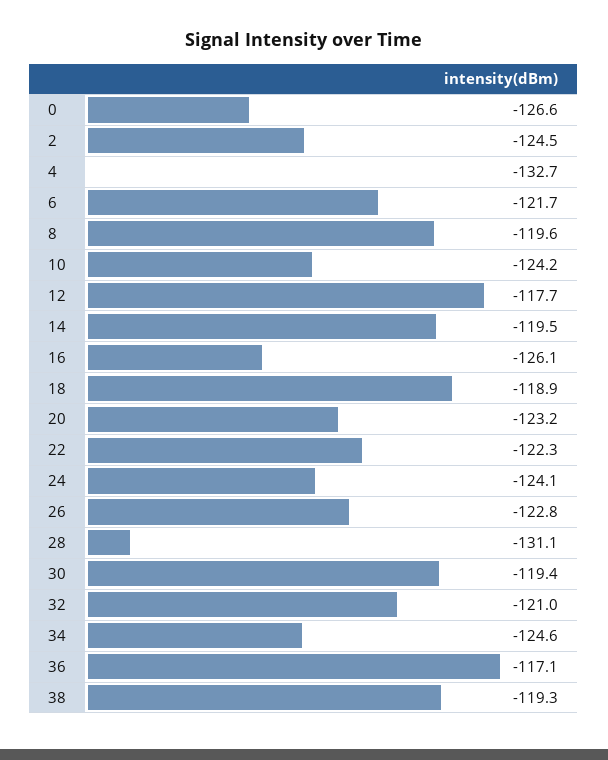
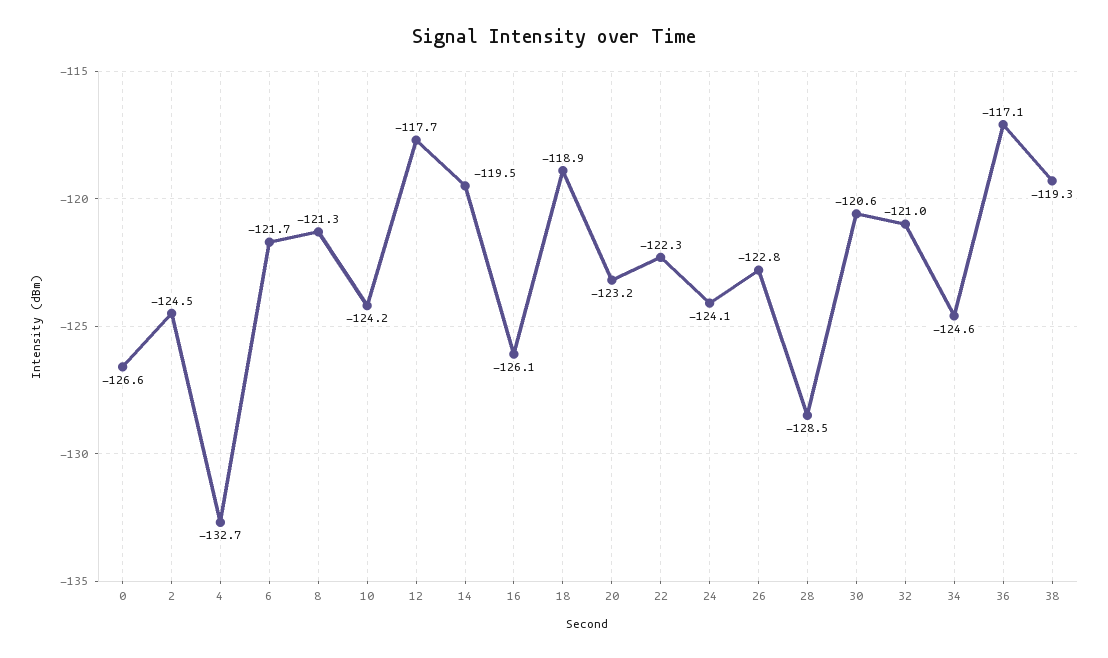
  {
    "0": -126.6,
    "2": -124.5,
    "4": -132.7,
    "6": -121.7,
-   "8": -119.6,
+   "8": -121.3,
    "10": -124.2,
    "12": -117.7,
    "14": -119.5,
    "16": -126.1,
    "18": -118.9,
    "20": -123.2,
    "22": -122.3,
    "24": -124.1,
    "26": -122.8,
-   "28": -131.1,
+   "28": -128.5,
-   "30": -119.4,
+   "30": -120.6,
    "32": -121,
    "34": -124.6,
    "36": -117.1,
    "38": -119.3
  }

